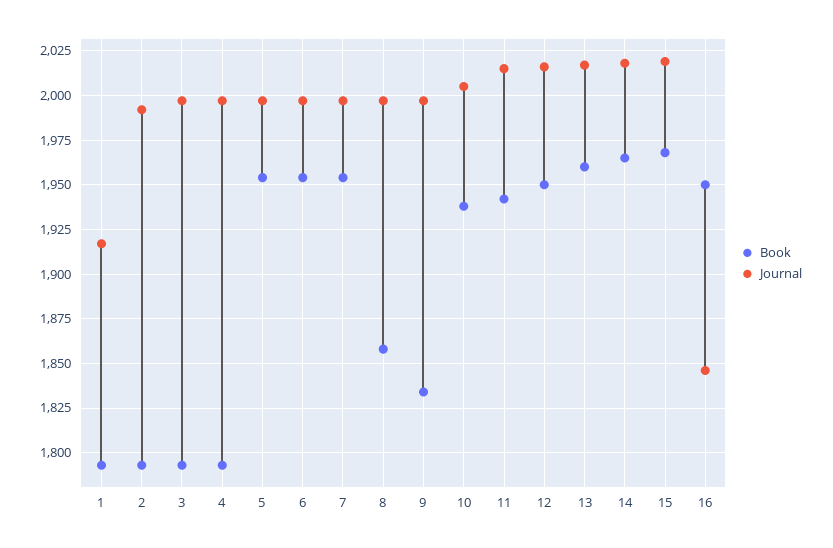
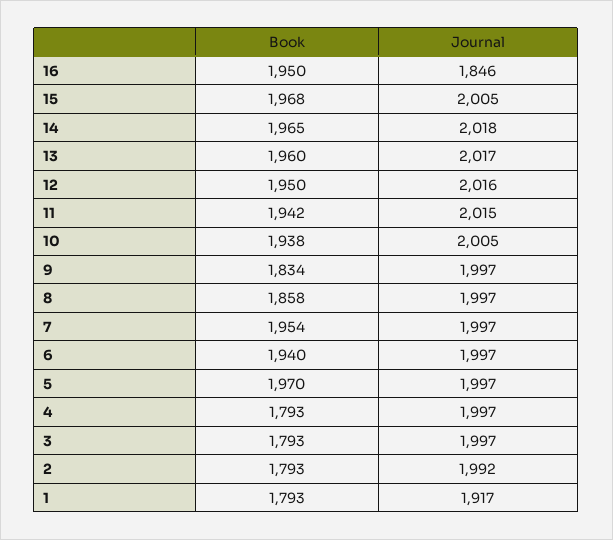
  {
    "Book": {
      "1": 1793,
      "2": 1793,
      "3": 1793,
      "4": 1793,
-     "5": 1955,
+     "5": 1970,
-     "6": 1955,
+     "6": 1940,
      "7": 1954,
      "8": 1858,
      "9": 1834,
      "10": 1938,
      "11": 1942,
      "12": 1950,
      "13": 1960,
      "14": 1965,
      "15": 1968,
      "16": 1950
    },
    "Journal": {
      "1": 1917,
      "2": 1992,
      "3": 1997,
      "4": 1997,
      "5": 1997,
      "6": 1997,
      "7": 1997,
      "8": 1997,
      "9": 1997,
      "10": 2005,
      "11": 2015,
      "12": 2016,
      "13": 2017,
      "14": 2018,
-     "15": 2020,
+     "15": 2005,
      "16": 1846
    }
  }

